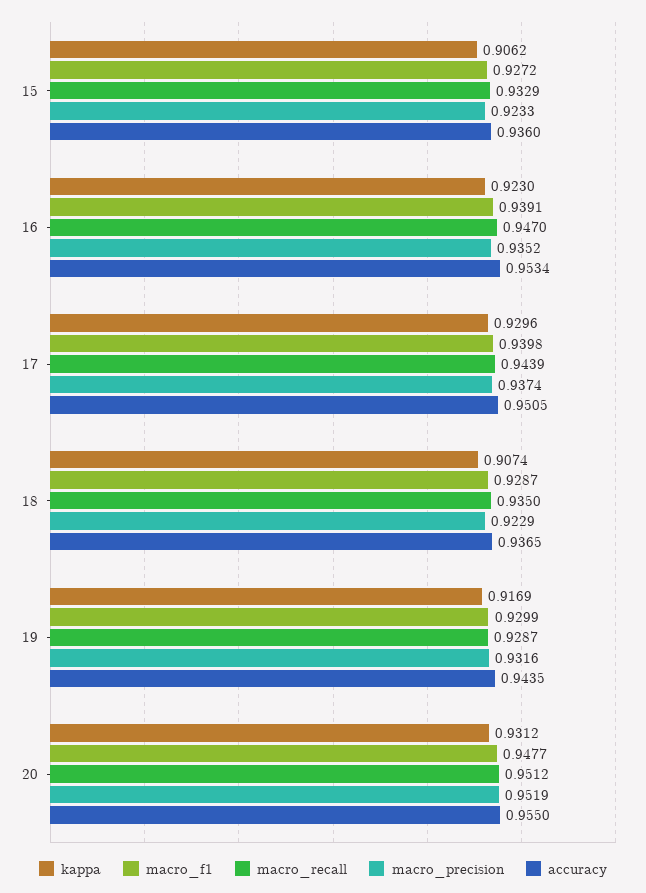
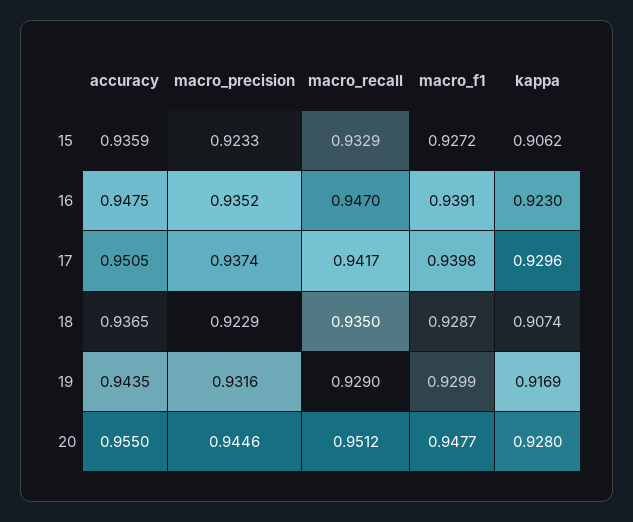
  {
    "kappa": {
      "15": 0.9062,
      "16": 0.923,
      "17": 0.9296,
      "18": 0.9074,
      "19": 0.9169,
-     "20": 0.9312
+     "20": 0.928
    },
    "macro_f1": {
      "15": 0.9272,
      "16": 0.9391,
      "17": 0.9398,
      "18": 0.9287,
      "19": 0.9299,
      "20": 0.9477
    },
    "macro_recall": {
      "15": 0.9329,
      "16": 0.947,
-     "17": 0.9439,
+     "17": 0.9417,
      "18": 0.935,
-     "19": 0.9287,
+     "19": 0.929,
      "20": 0.9512
    },
    "macro_precision": {
      "15": 0.9233,
      "16": 0.9352,
      "17": 0.9374,
      "18": 0.9229,
      "19": 0.9316,
-     "20": 0.9519
+     "20": 0.9446
    },
    "accuracy": {
-     "15": 0.936,
+     "15": 0.9359,
-     "16": 0.9534,
+     "16": 0.9475,
      "17": 0.9505,
      "18": 0.9365,
      "19": 0.9435,
      "20": 0.955
    }
  }

